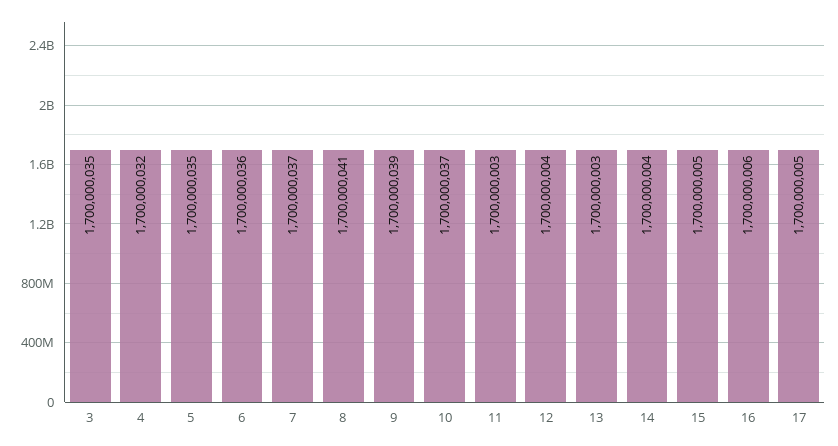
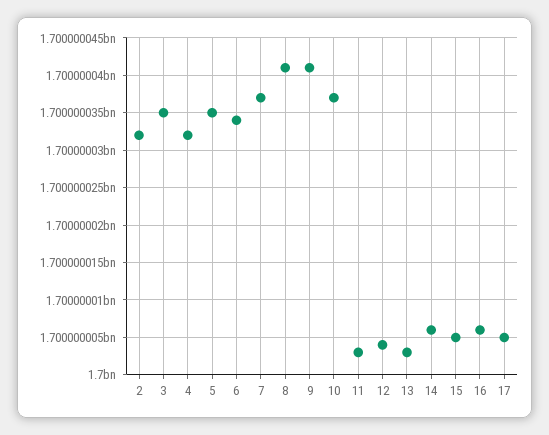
  {
    "3": 1700000035,
    "4": 1700000032,
    "5": 1700000035,
-   "6": 1700000036,
+   "6": 1700000034,
    "7": 1700000037,
    "8": 1700000041,
-   "9": 1700000039,
+   "9": 1700000041,
    "10": 1700000037,
    "11": 1700000003,
    "12": 1700000004,
    "13": 1700000003,
-   "14": 1700000004,
+   "14": 1700000006,
    "15": 1700000005,
    "16": 1700000006,
-   "17": 1700000005
+   "17": 1700000005,
+   "2": 1700000032
  }

